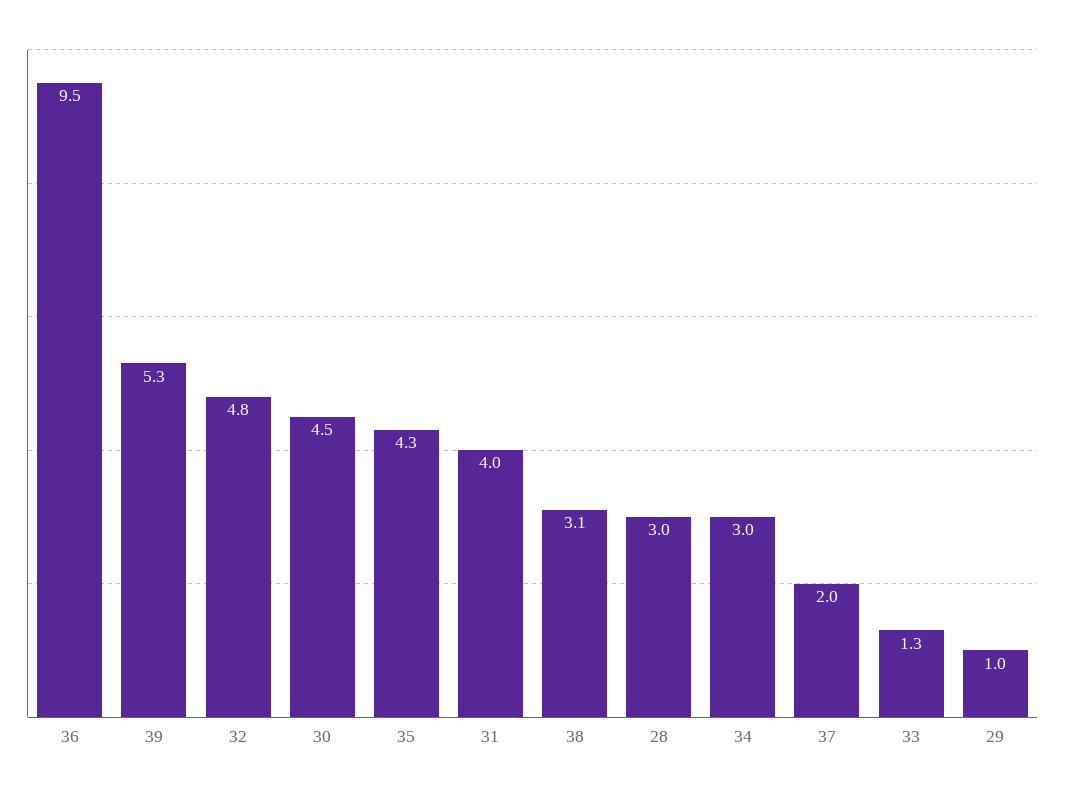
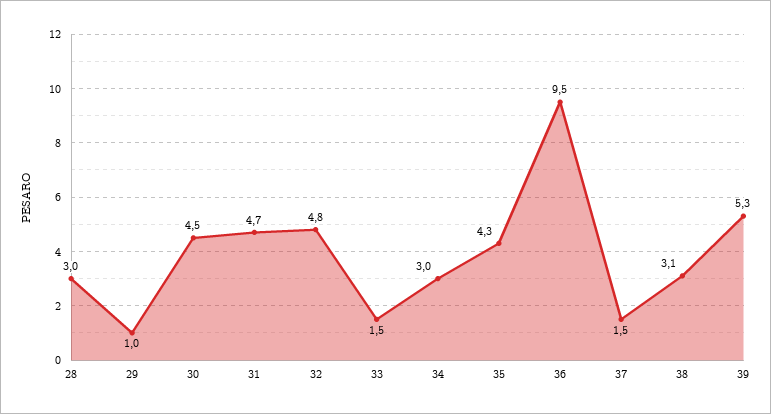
  {
    "36": 9.5,
    "39": 5.3,
    "32": 4.8,
    "30": 4.5,
    "35": 4.3,
-   "31": 4,
+   "31": 4.7,
    "38": 3.1,
    "28": 3,
    "34": 3,
-   "37": 2,
+   "37": 1.5,
-   "33": 1.3,
+   "33": 1.5,
    "29": 1
  }

